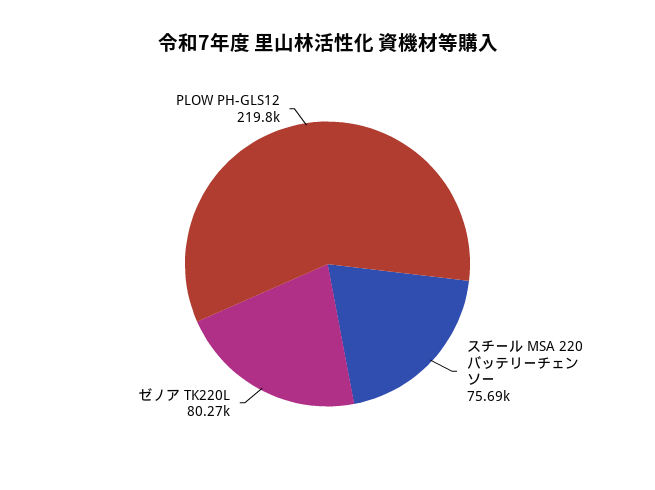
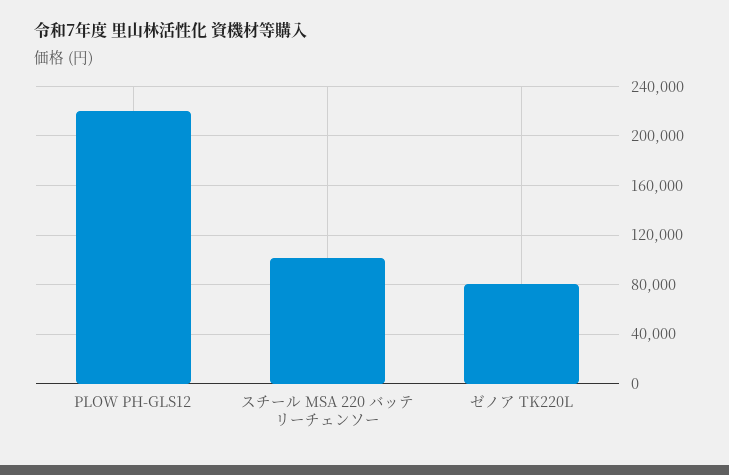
  {
-   "スチール MSA 220 バッテリーチェンソー": 75690,
+   "スチール MSA 220 バッテリーチェンソー": 100000,
    "ゼノア TK220L": 80270,
    "PLOW PH-GLS12": 219800
  }

